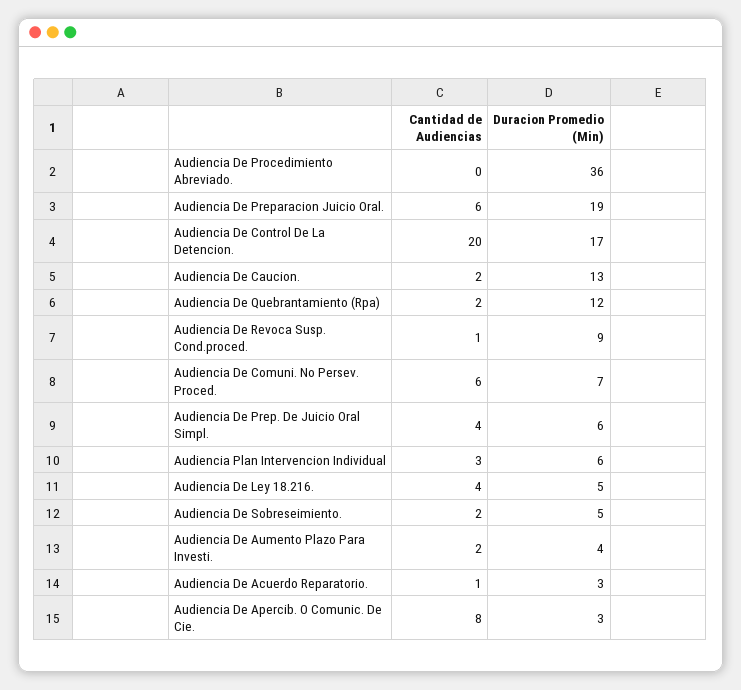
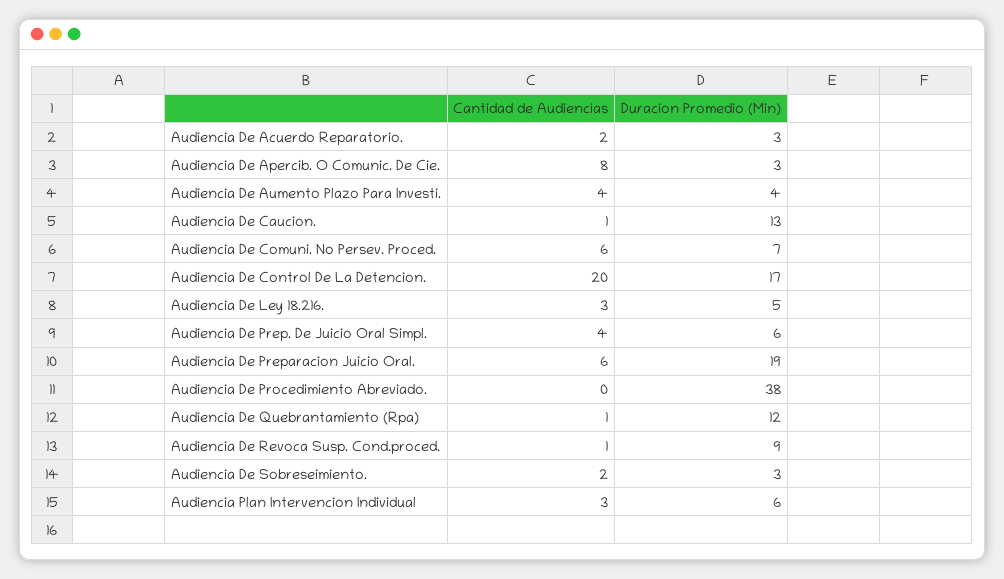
  {
    "Cantidad de Audiencias": {
      "Audiencia De Procedimiento Abreviado.": 0,
      "Audiencia De Preparacion Juicio Oral.": 6,
      "Audiencia De Control De La Detencion.": 20,
-     "Audiencia De Caucion.": 2,
+     "Audiencia De Caucion.": 1,
-     "Audiencia De Quebrantamiento (Rpa)": 2,
+     "Audiencia De Quebrantamiento (Rpa)": 1,
      "Audiencia De Revoca Susp. Cond.proced.": 1,
      "Audiencia De Comuni. No Persev. Proced.": 6,
      "Audiencia De Prep. De Juicio Oral Simpl.": 4,
      "Audiencia Plan Intervencion Individual": 3,
-     "Audiencia De Ley 18.216.": 4,
+     "Audiencia De Ley 18.216.": 3,
      "Audiencia De Sobreseimiento.": 2,
-     "Audiencia De Aumento Plazo Para Investi.": 2,
+     "Audiencia De Aumento Plazo Para Investi.": 4,
-     "Audiencia De Acuerdo Reparatorio.": 1,
+     "Audiencia De Acuerdo Reparatorio.": 2,
      "Audiencia De Apercib. O Comunic. De Cie.": 8
    },
    "Duracion Promedio (Min)": {
-     "Audiencia De Procedimiento Abreviado.": 36,
+     "Audiencia De Procedimiento Abreviado.": 38,
      "Audiencia De Preparacion Juicio Oral.": 19,
      "Audiencia De Control De La Detencion.": 17,
      "Audiencia De Caucion.": 13,
      "Audiencia De Quebrantamiento (Rpa)": 12,
      "Audiencia De Revoca Susp. Cond.proced.": 9,
      "Audiencia De Comuni. No Persev. Proced.": 7,
      "Audiencia De Prep. De Juicio Oral Simpl.": 6,
      "Audiencia Plan Intervencion Individual": 6,
      "Audiencia De Ley 18.216.": 5,
-     "Audiencia De Sobreseimiento.": 5,
+     "Audiencia De Sobreseimiento.": 3,
      "Audiencia De Aumento Plazo Para Investi.": 4,
      "Audiencia De Acuerdo Reparatorio.": 3,
      "Audiencia De Apercib. O Comunic. De Cie.": 3
    }
  }

